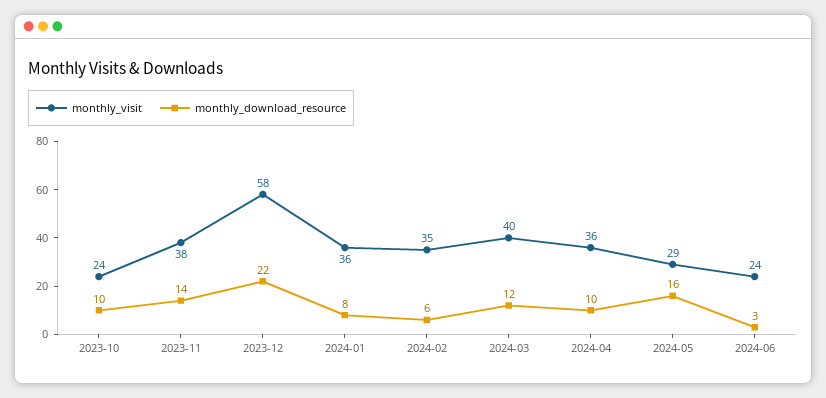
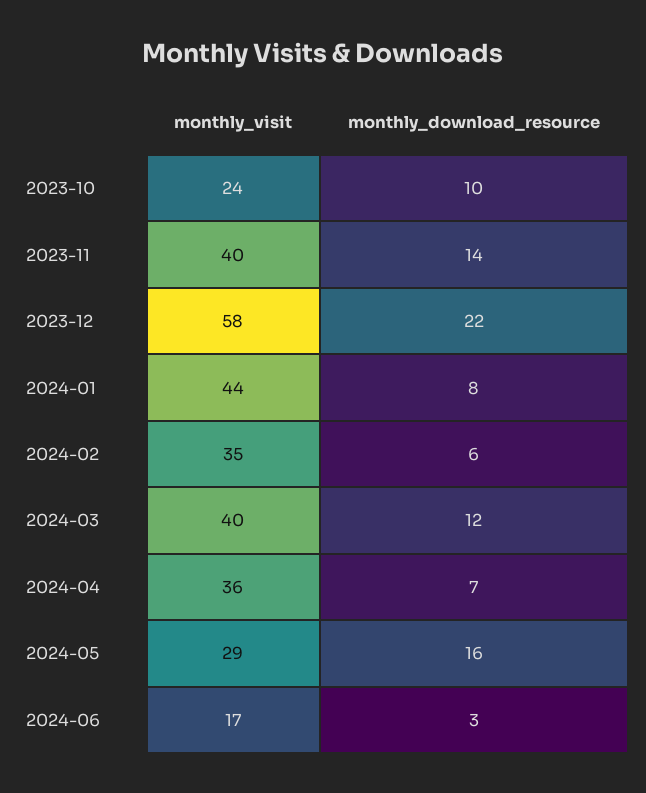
  {
    "monthly_visit": {
      "2023-10": 24,
-     "2023-11": 38,
+     "2023-11": 40,
      "2023-12": 58,
-     "2024-01": 36,
+     "2024-01": 44,
      "2024-02": 35,
      "2024-03": 40,
      "2024-04": 36,
      "2024-05": 29,
-     "2024-06": 24
+     "2024-06": 17
    },
    "monthly_download_resource": {
      "2023-10": 10,
      "2023-11": 14,
      "2023-12": 22,
      "2024-01": 8,
      "2024-02": 6,
      "2024-03": 12,
-     "2024-04": 10,
+     "2024-04": 7,
      "2024-05": 16,
      "2024-06": 3
    }
  }

